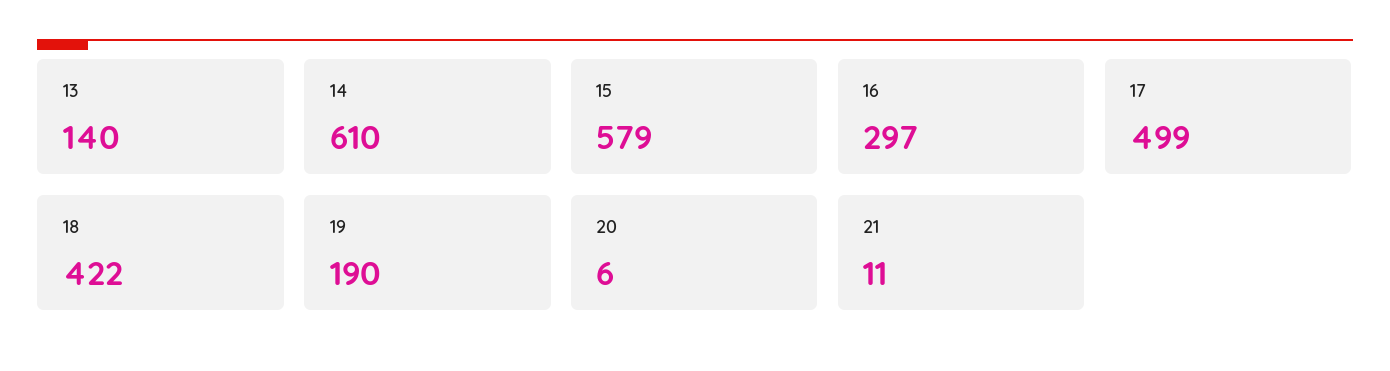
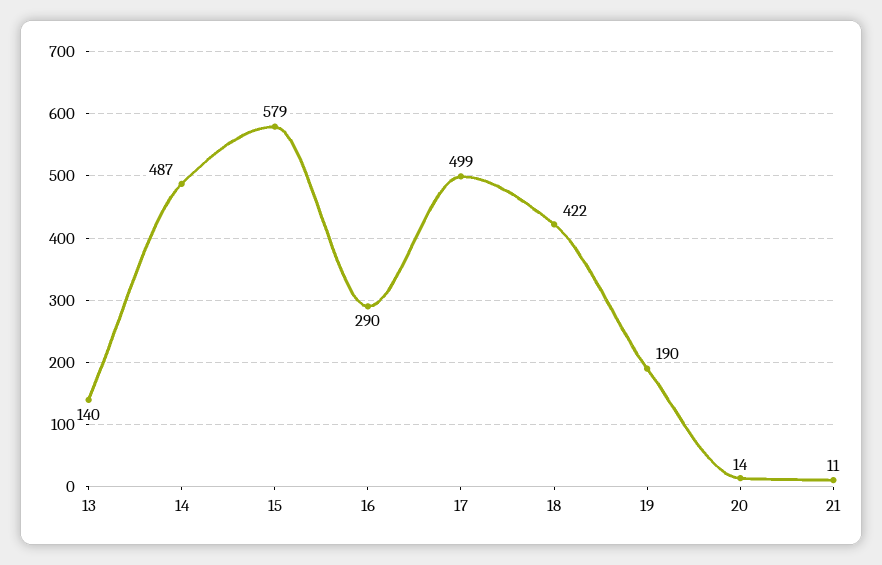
  {
    "13": 140,
-   "14": 610,
+   "14": 487,
    "15": 579,
-   "16": 297,
+   "16": 290,
    "17": 499,
    "18": 422,
    "19": 190,
-   "20": 6,
+   "20": 14,
    "21": 11
  }

